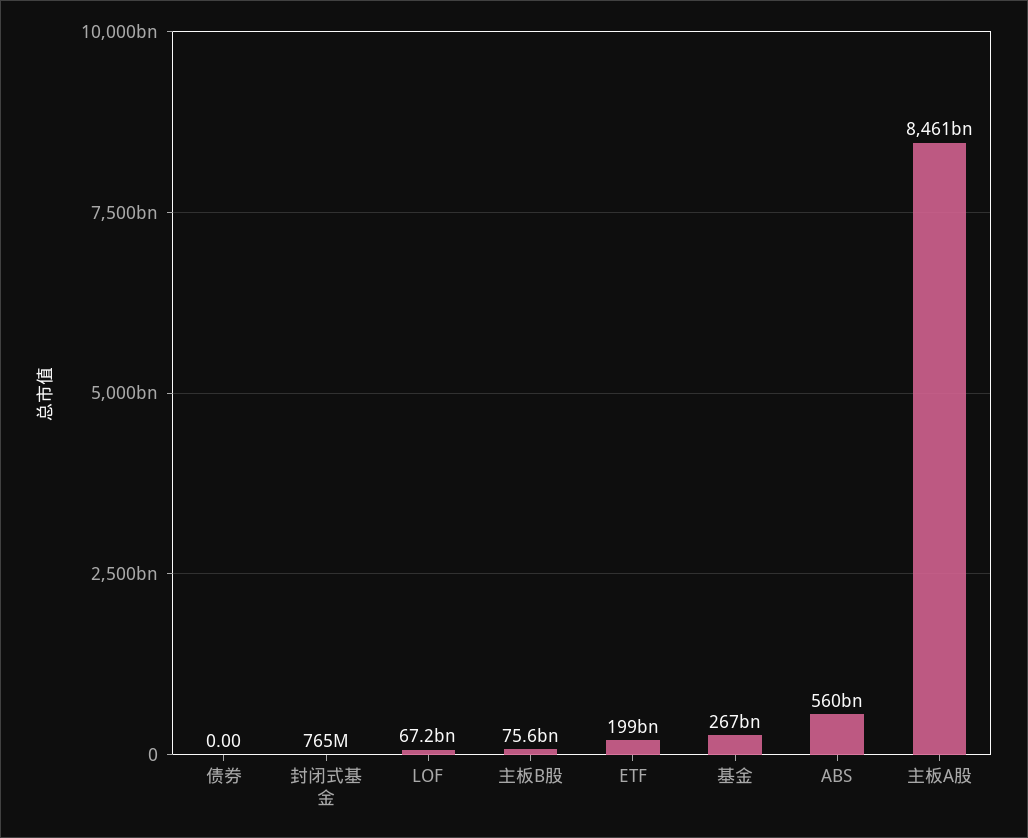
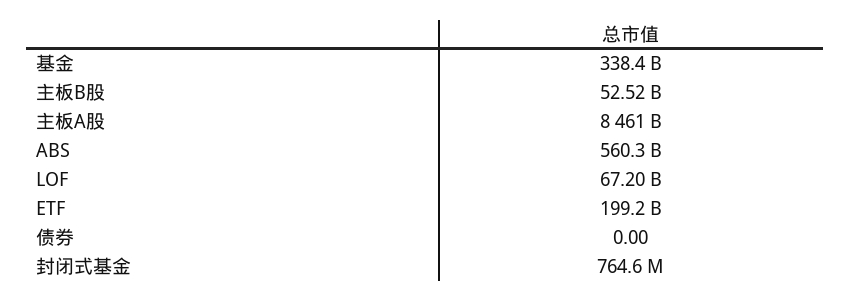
  {
    "债券": 0,
    "封闭式基金": 764600000,
    "LOF": 67200000000,
-   "主板B股": 75600000000,
+   "主板B股": 52520000000,
    "ETF": 199200000000,
-   "基金": 267000000000,
+   "基金": 338400000000,
    "ABS": 560300000000,
    "主板A股": 8461000000000
  }

